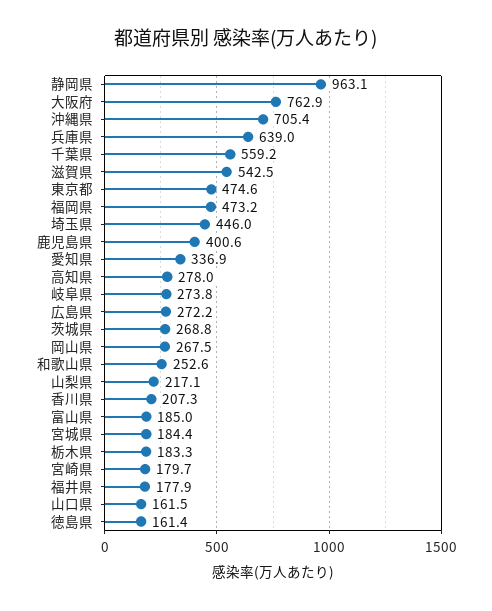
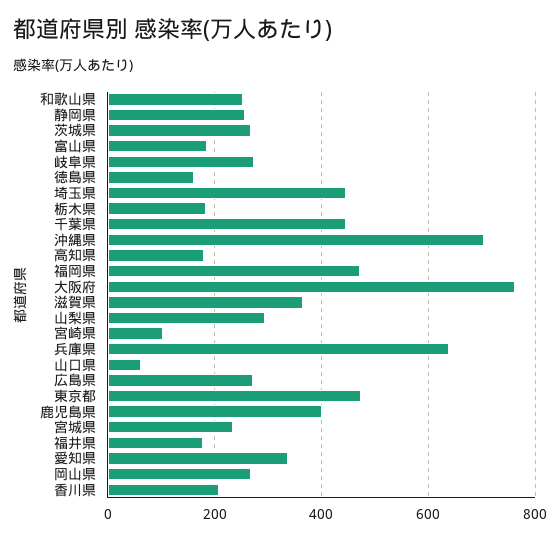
  {
-   "静岡県": 963.1,
+   "静岡県": 260,
    "大阪府": 762.9,
    "沖縄県": 705.4,
    "兵庫県": 639,
-   "千葉県": 559.2,
+   "千葉県": 440,
-   "滋賀県": 542.5,
+   "滋賀県": 360,
    "東京都": 474.6,
    "福岡県": 473.2,
    "埼玉県": 446,
    "鹿児島県": 400.6,
    "愛知県": 336.9,
-   "高知県": 278,
+   "高知県": 180,
    "岐阜県": 273.8,
    "広島県": 272.2,
    "茨城県": 268.8,
    "岡山県": 267.5,
    "和歌山県": 252.6,
-   "山梨県": 217.1,
+   "山梨県": 300,
    "香川県": 207.3,
    "富山県": 185,
-   "宮城県": 184.4,
+   "宮城県": 240,
    "栃木県": 183.3,
-   "宮崎県": 179.7,
+   "宮崎県": 100,
    "福井県": 177.9,
-   "山口県": 161.5,
+   "山口県": 60,
    "徳島県": 161.4
  }

